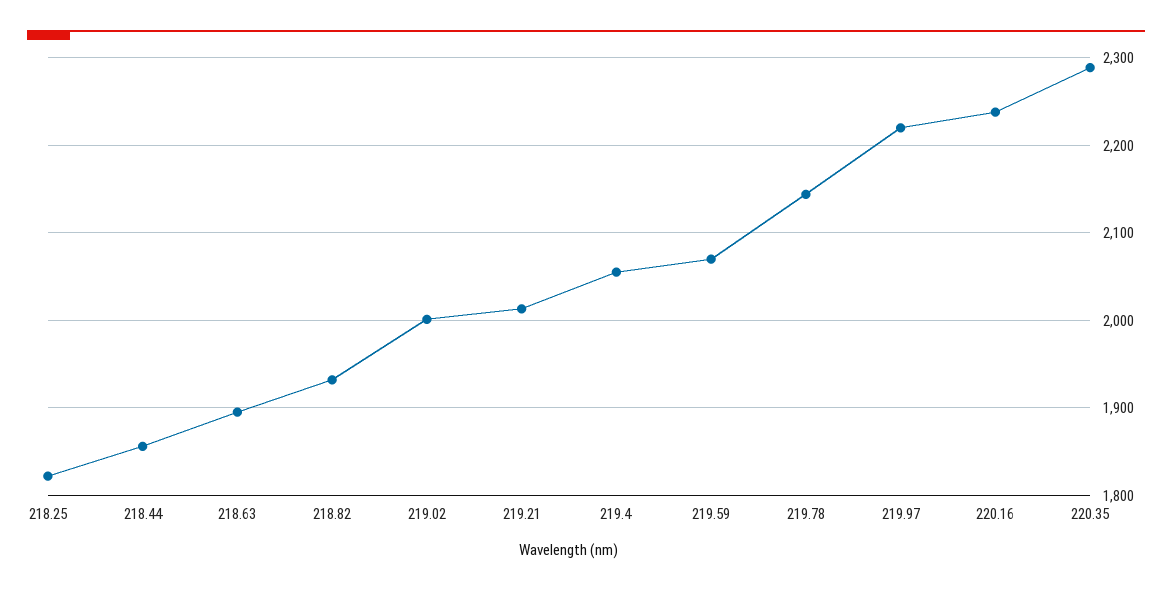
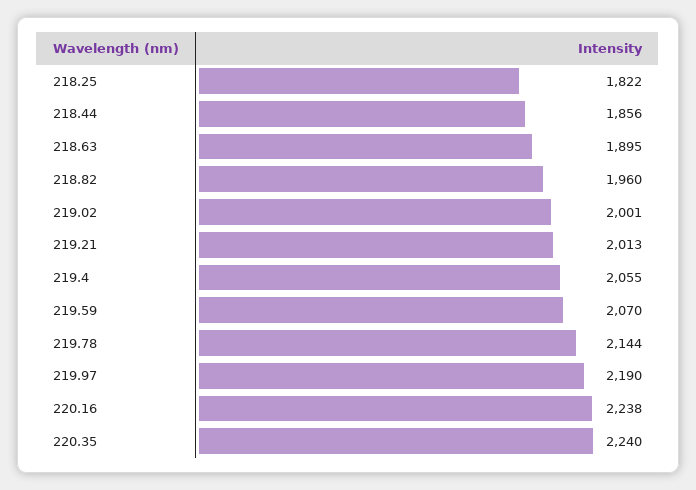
  {
    "218.25": 1822,
    "218.44": 1856,
    "218.63": 1895,
-   "218.82": 1930,
+   "218.82": 1960,
    "219.02": 2001,
    "219.21": 2013,
    "219.4": 2055,
    "219.59": 2070,
    "219.78": 2144,
-   "219.97": 2220,
+   "219.97": 2190,
    "220.16": 2238,
-   "220.35": 2290
+   "220.35": 2240
  }

